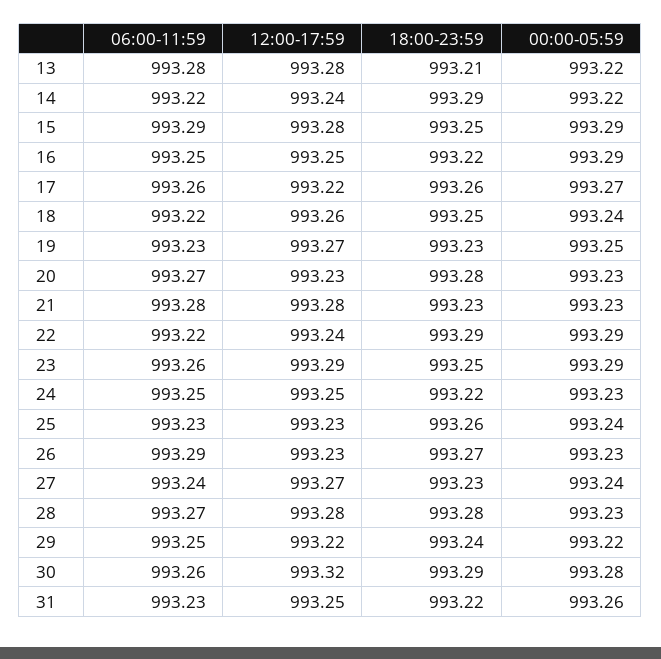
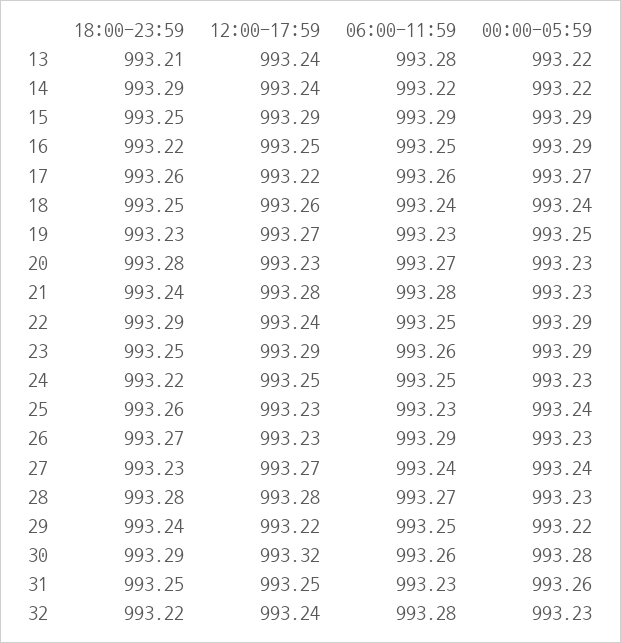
  {
    "06:00-11:59": {
      "13": 993.28,
      "14": 993.22,
      "15": 993.29,
      "16": 993.25,
      "17": 993.26,
-     "18": 993.22,
+     "18": 993.24,
      "19": 993.23,
      "20": 993.27,
      "21": 993.28,
-     "22": 993.22,
+     "22": 993.25,
      "23": 993.26,
      "24": 993.25,
      "25": 993.23,
      "26": 993.29,
      "27": 993.24,
      "28": 993.27,
      "29": 993.25,
      "30": 993.26,
-     "31": 993.23
+     "31": 993.23,
+     "32": 993.28
    },
    "12:00-17:59": {
-     "13": 993.28,
+     "13": 993.24,
      "14": 993.24,
-     "15": 993.28,
+     "15": 993.29,
      "16": 993.25,
      "17": 993.22,
      "18": 993.26,
      "19": 993.27,
      "20": 993.23,
      "21": 993.28,
      "22": 993.24,
      "23": 993.29,
      "24": 993.25,
      "25": 993.23,
      "26": 993.23,
      "27": 993.27,
      "28": 993.28,
      "29": 993.22,
      "30": 993.32,
-     "31": 993.25
+     "31": 993.25,
+     "32": 993.24
    },
    "18:00-23:59": {
      "13": 993.21,
      "14": 993.29,
      "15": 993.25,
      "16": 993.22,
      "17": 993.26,
      "18": 993.25,
      "19": 993.23,
      "20": 993.28,
-     "21": 993.23,
+     "21": 993.24,
      "22": 993.29,
      "23": 993.25,
      "24": 993.22,
      "25": 993.26,
      "26": 993.27,
      "27": 993.23,
      "28": 993.28,
      "29": 993.24,
      "30": 993.29,
-     "31": 993.22
+     "31": 993.25,
+     "32": 993.22
    },
    "00:00-05:59": {
      "13": 993.22,
      "14": 993.22,
      "15": 993.29,
      "16": 993.29,
      "17": 993.27,
      "18": 993.24,
      "19": 993.25,
      "20": 993.23,
      "21": 993.23,
      "22": 993.29,
      "23": 993.29,
      "24": 993.23,
      "25": 993.24,
      "26": 993.23,
      "27": 993.24,
      "28": 993.23,
      "29": 993.22,
      "30": 993.28,
-     "31": 993.26
+     "31": 993.26,
+     "32": 993.23
    }
  }

